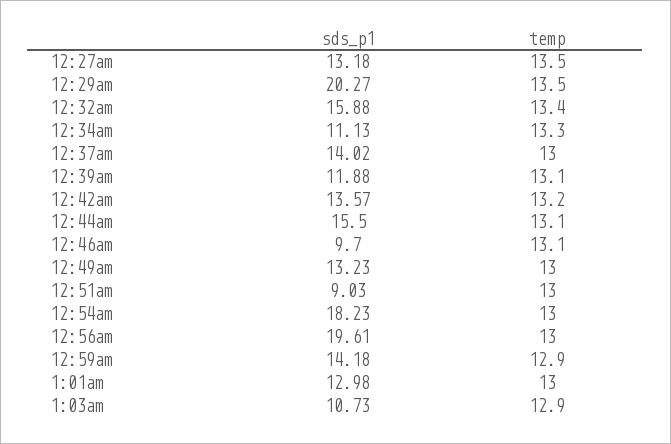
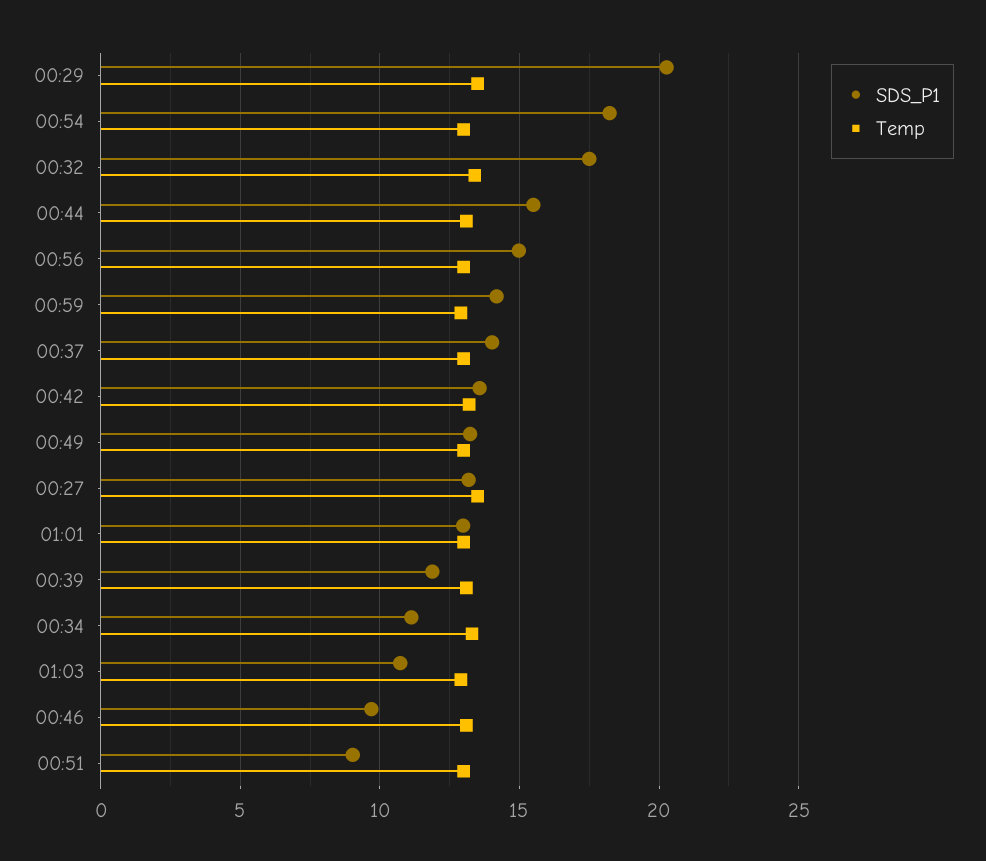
  {
    "sds_p1": {
      "12:27am": 13.18,
      "12:29am": 20.27,
-     "12:32am": 15.88,
+     "12:32am": 17.5,
      "12:34am": 11.13,
      "12:37am": 14.02,
      "12:39am": 11.88,
      "12:42am": 13.57,
      "12:44am": 15.5,
      "12:46am": 9.7,
      "12:49am": 13.23,
      "12:51am": 9.03,
      "12:54am": 18.23,
-     "12:56am": 19.61,
+     "12:56am": 15,
      "12:59am": 14.18,
      "1:01am": 12.98,
      "1:03am": 10.73
    },
    "temp": {
      "12:27am": 13.5,
      "12:29am": 13.5,
      "12:32am": 13.4,
      "12:34am": 13.3,
      "12:37am": 13,
      "12:39am": 13.1,
      "12:42am": 13.2,
      "12:44am": 13.1,
      "12:46am": 13.1,
      "12:49am": 13,
      "12:51am": 13,
      "12:54am": 13,
      "12:56am": 13,
      "12:59am": 12.9,
      "1:01am": 13,
      "1:03am": 12.9
    }
  }

